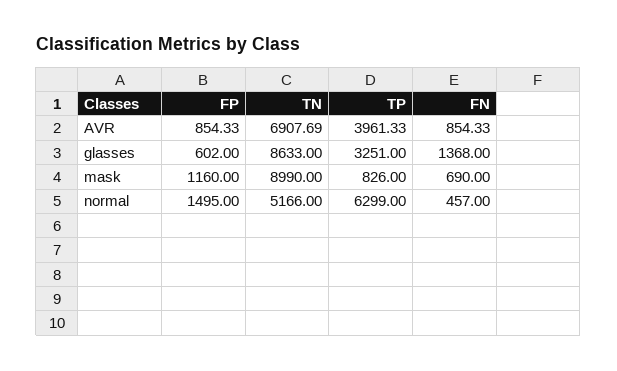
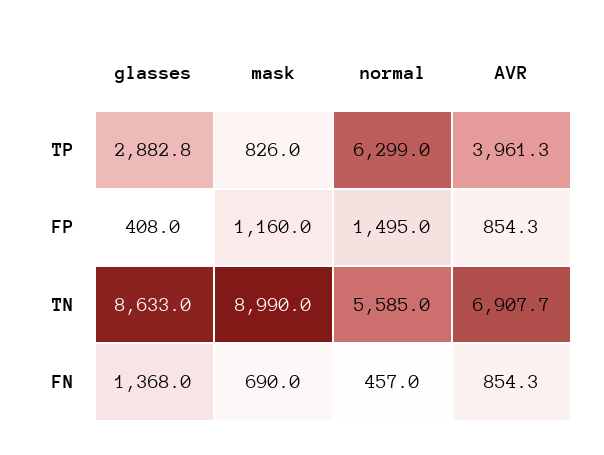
  {
    "FP": {
      "AVR": 854.33,
-     "glasses": 602,
+     "glasses": 408,
      "mask": 1160,
      "normal": 1495
    },
    "TN": {
      "AVR": 6907.69,
      "glasses": 8633,
      "mask": 8990,
-     "normal": 5166
+     "normal": 5585
    },
    "TP": {
      "AVR": 3961.33,
-     "glasses": 3251,
+     "glasses": 2882.8,
      "mask": 826,
      "normal": 6299
    },
    "FN": {
      "AVR": 854.33,
      "glasses": 1368,
      "mask": 690,
      "normal": 457
    }
  }

